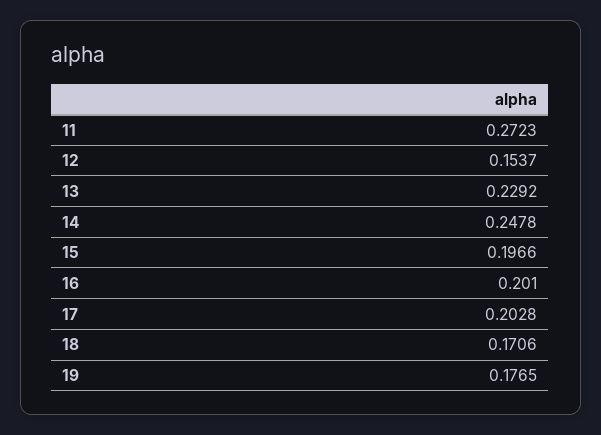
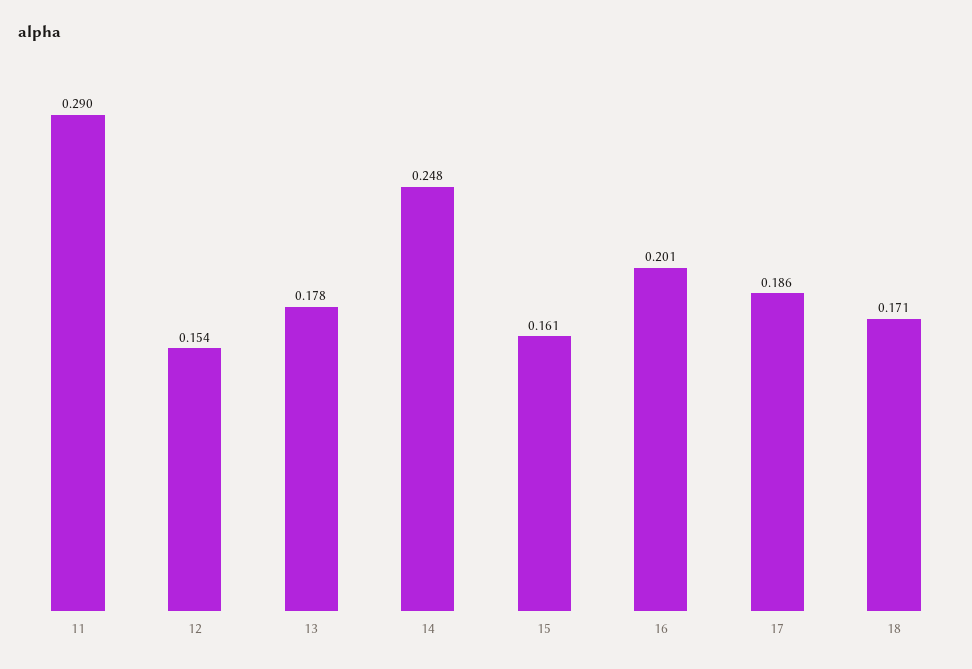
  {
-   "11": 0.2723,
+   "11": 0.29,
    "12": 0.1537,
-   "13": 0.2292,
+   "13": 0.178,
    "14": 0.2478,
-   "15": 0.1966,
+   "15": 0.161,
    "16": 0.201,
-   "17": 0.2028,
+   "17": 0.186,
-   "18": 0.1706,
+   "18": 0.1706
-   "19": 0.1765
  }

